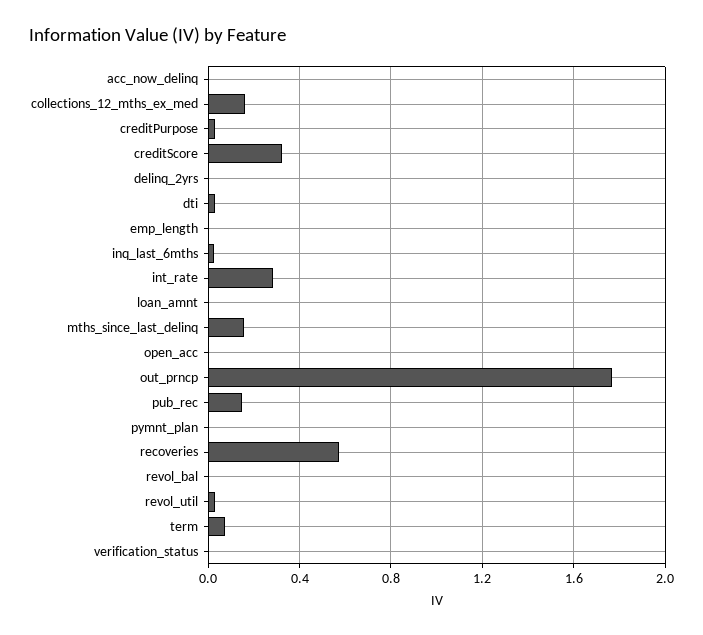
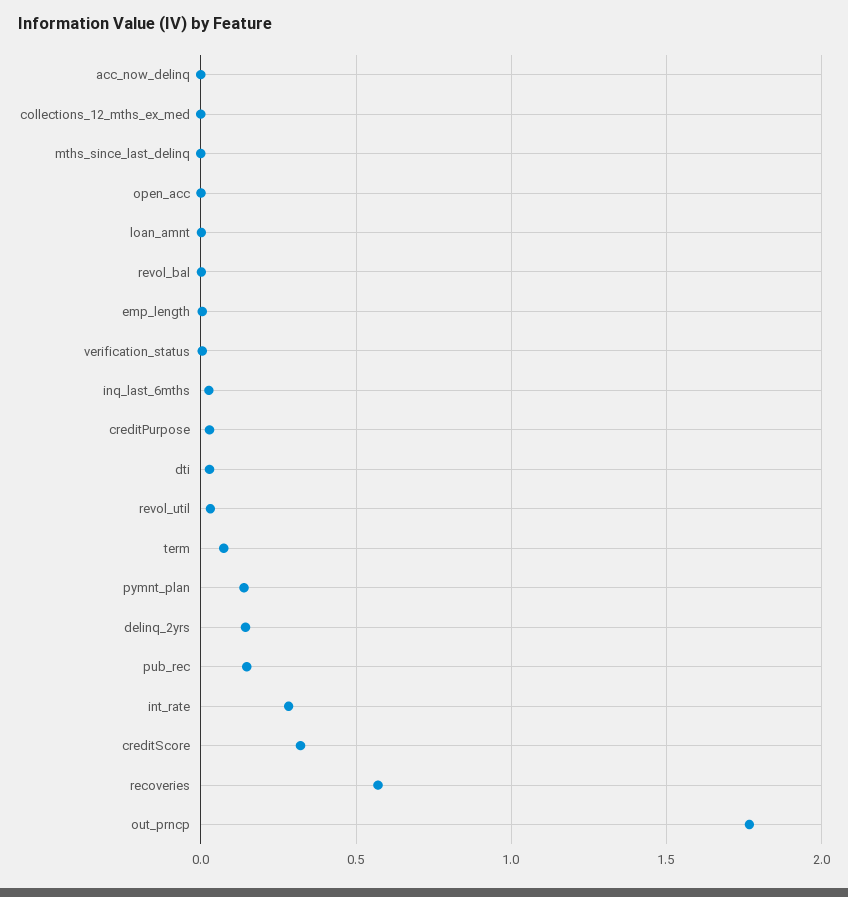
  {
    "acc_now_delinq": 0,
-   "collections_12_mths_ex_med": 0.15,
+   "collections_12_mths_ex_med": 0,
    "creditPurpose": 0.05,
    "creditScore": 0.3,
-   "delinq_2yrs": 0,
+   "delinq_2yrs": 0.15,
    "dti": 0.05,
    "emp_length": 0,
    "inq_last_6mths": 0.05,
    "int_rate": 0.3,
    "loan_amnt": 0,
-   "mths_since_last_delinq": 0.15,
+   "mths_since_last_delinq": 0,
    "open_acc": 0,
    "out_prncp": 1.75,
    "pub_rec": 0.15,
-   "pymnt_plan": 0,
+   "pymnt_plan": 0.15,
    "recoveries": 0.55,
    "revol_bal": 0,
    "revol_util": 0.05,
    "term": 0.05,
    "verification_status": 0
  }

